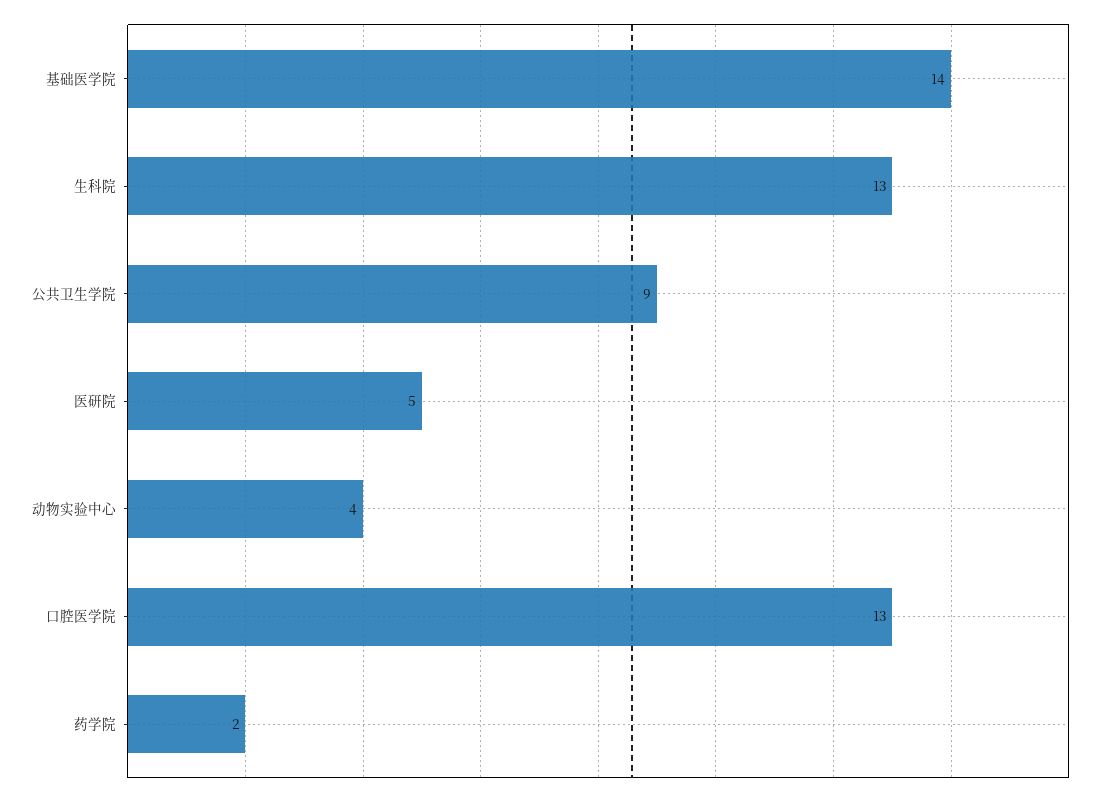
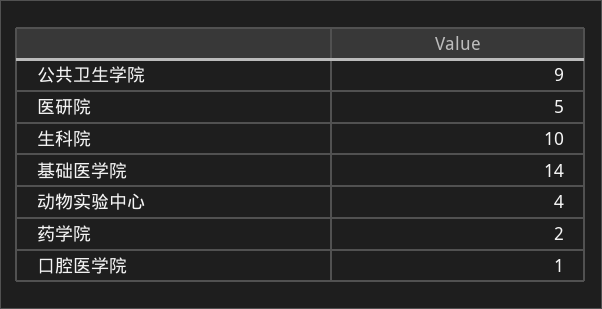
  {
    "基础医学院": 14,
-   "生科院": 13,
+   "生科院": 10,
    "公共卫生学院": 9,
    "医研院": 5,
    "动物实验中心": 4,
-   "口腔医学院": 13,
+   "口腔医学院": 1,
    "药学院": 2
  }

